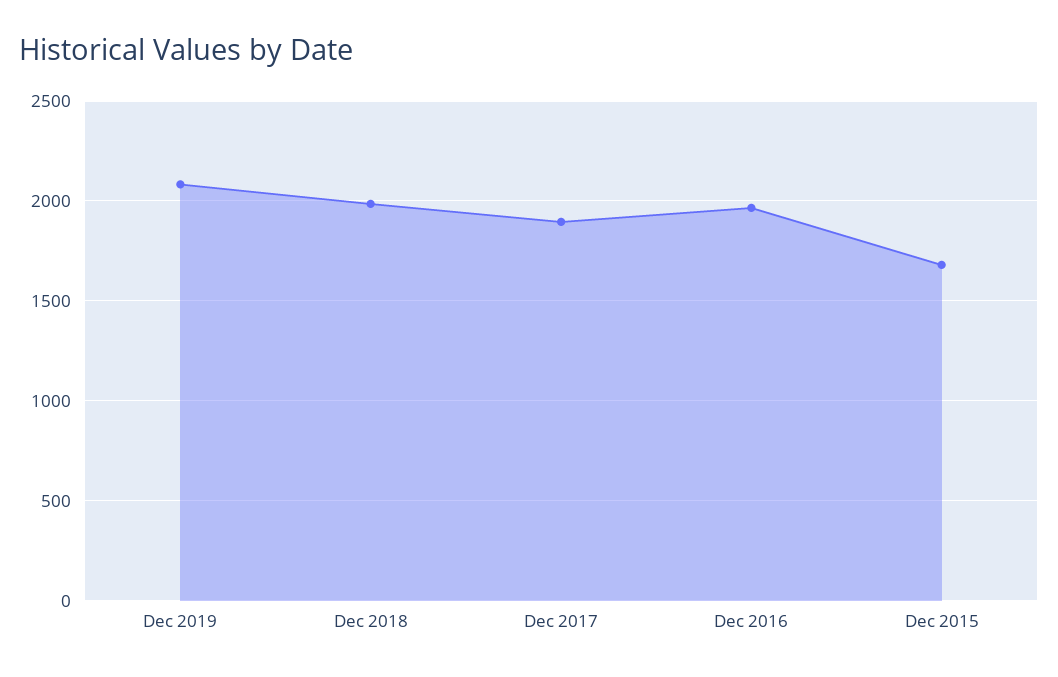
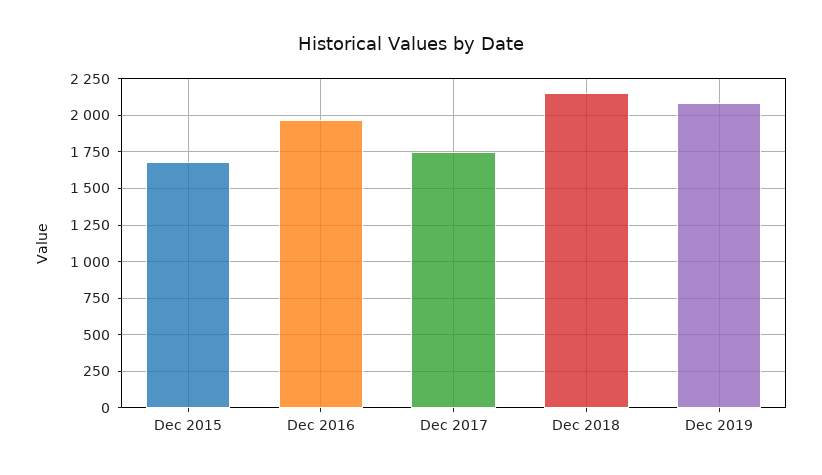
  {
    "Dec 2019": 2100,
-   "Dec 2018": 2000,
+   "Dec 2018": 2150,
-   "Dec 2017": 1900,
+   "Dec 2017": 1750,
    "Dec 2016": 1950,
    "Dec 2015": 1700
  }

